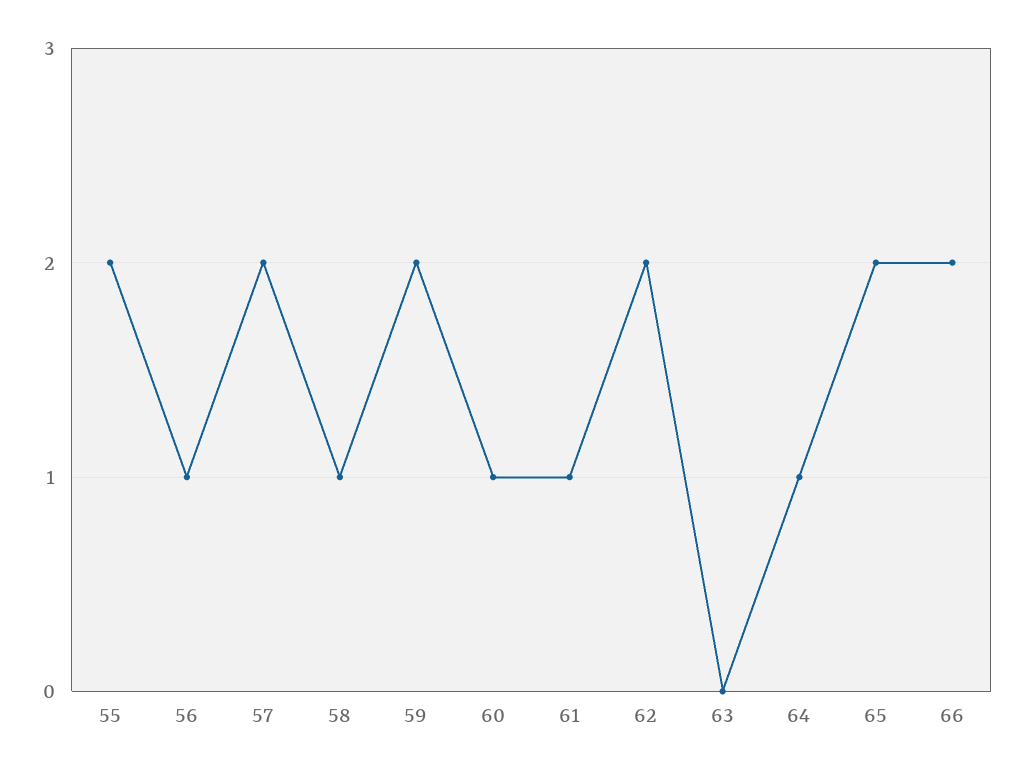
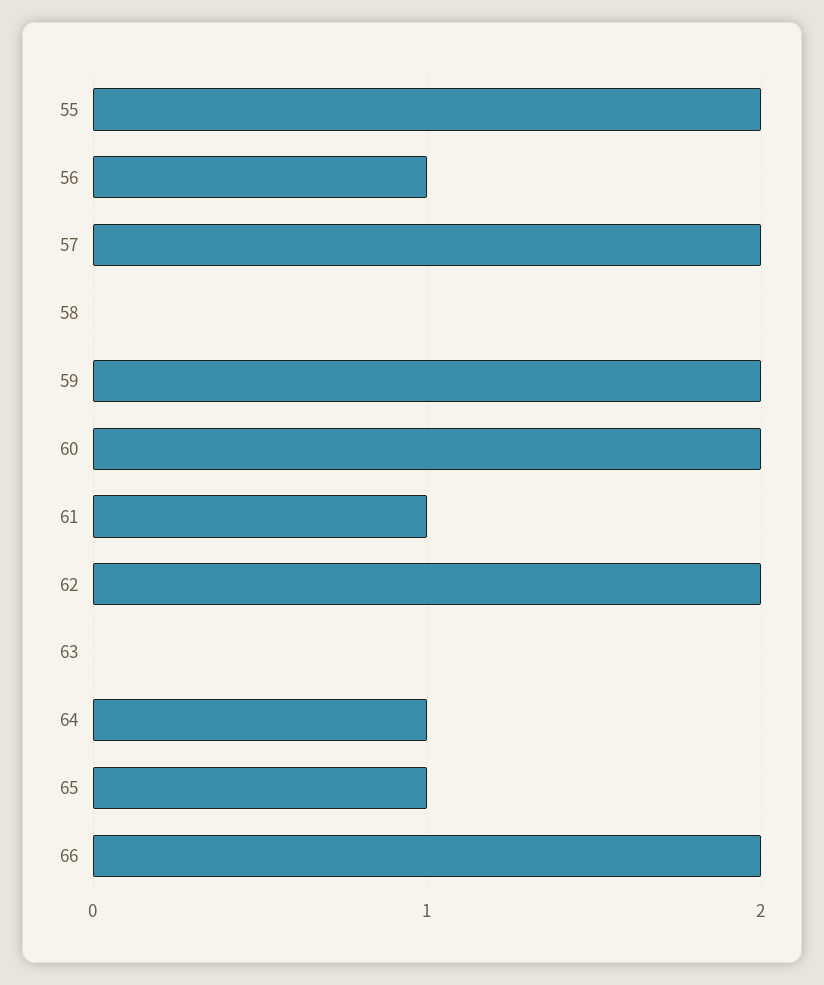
  {
    "55": 2,
    "56": 1,
    "57": 2,
-   "58": 1,
+   "58": 0,
    "59": 2,
-   "60": 1,
+   "60": 2,
    "61": 1,
    "62": 2,
    "63": 0,
    "64": 1,
-   "65": 2,
+   "65": 1,
    "66": 2
  }

